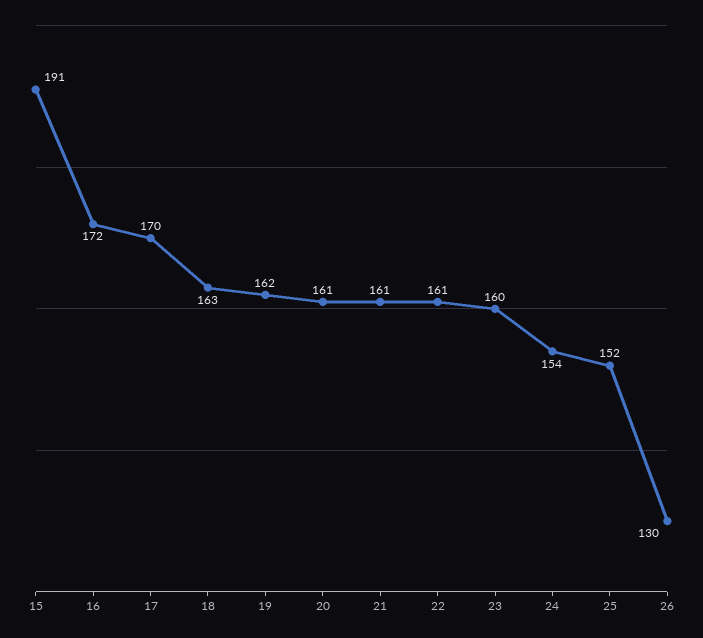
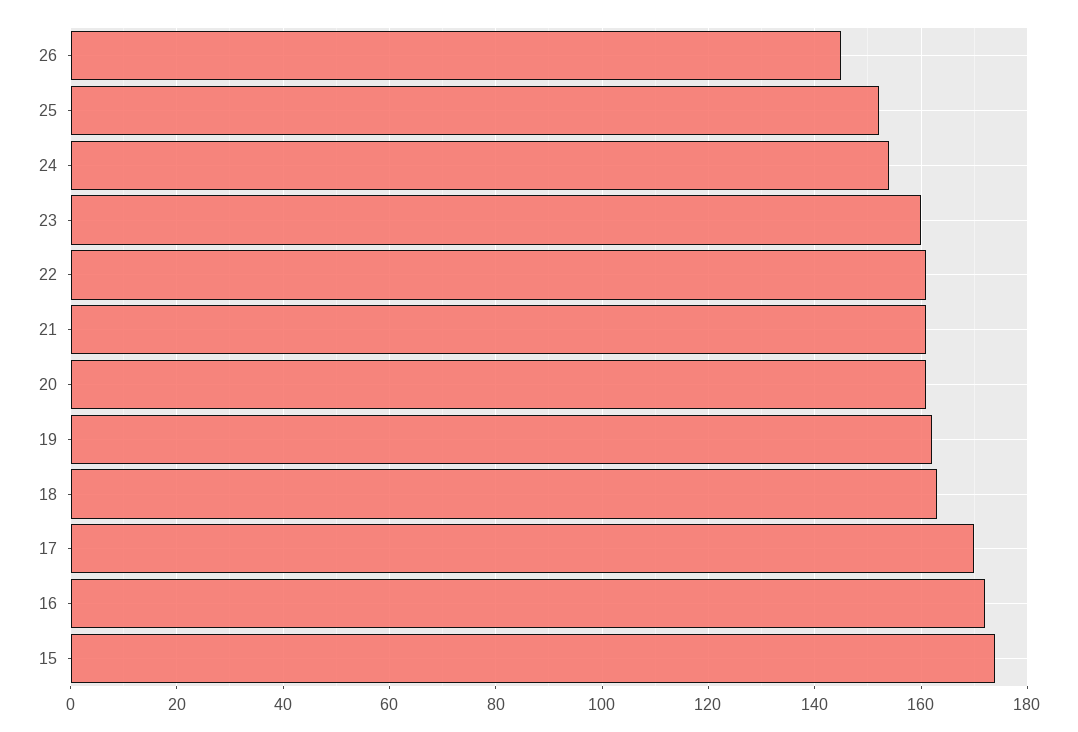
  {
-   "15": 191,
+   "15": 175,
    "16": 172,
    "17": 170,
    "18": 163,
    "19": 162,
    "20": 161,
    "21": 161,
    "22": 161,
    "23": 160,
    "24": 154,
    "25": 152,
-   "26": 130
+   "26": 145
  }

